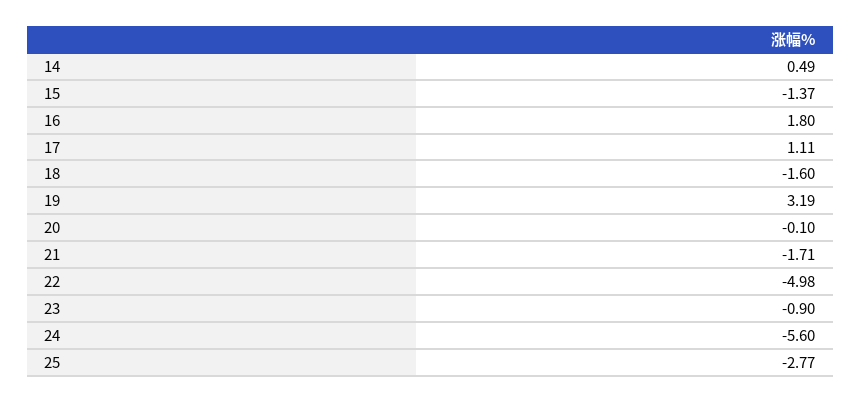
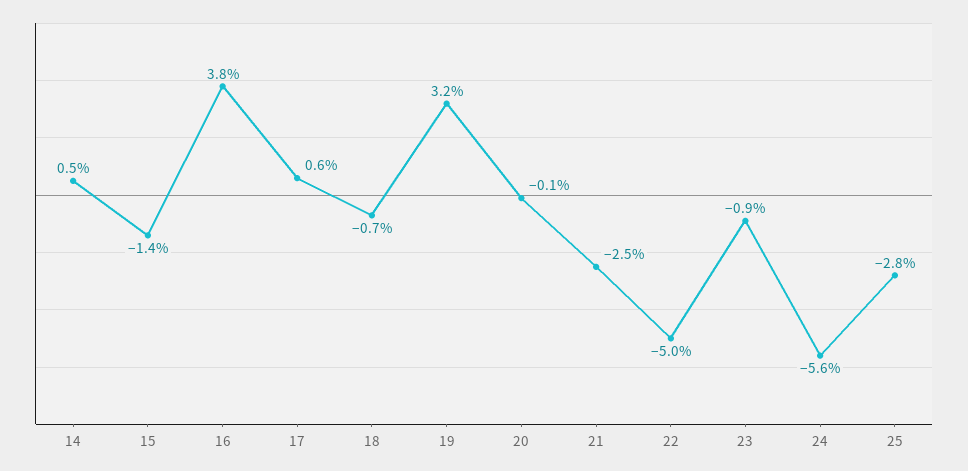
  {
    "14": 0.49,
    "15": -1.37,
-   "16": 1.8,
+   "16": 3.8,
-   "17": 1.11,
+   "17": 0.6,
-   "18": -1.6,
+   "18": -0.7,
    "19": 3.19,
    "20": -0.1,
-   "21": -1.71,
+   "21": -2.5,
    "22": -4.98,
    "23": -0.9,
    "24": -5.6,
    "25": -2.77
  }

